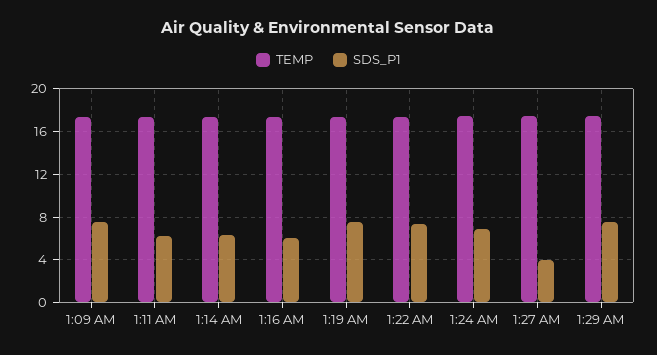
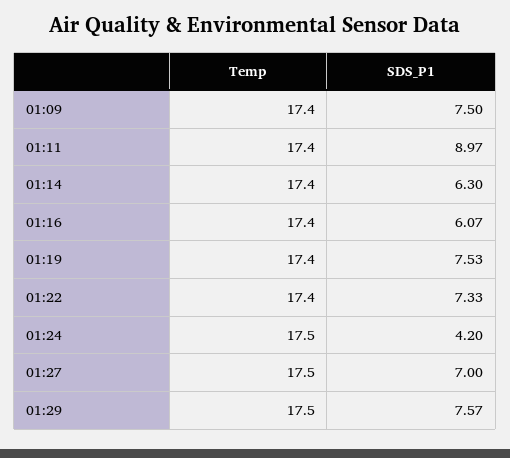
  {
    "TEMP": {
      "1:09 AM": 17.4,
      "1:11 AM": 17.4,
      "1:14 AM": 17.4,
      "1:16 AM": 17.4,
      "1:19 AM": 17.4,
      "1:22 AM": 17.4,
      "1:24 AM": 17.5,
      "1:27 AM": 17.5,
      "1:29 AM": 17.5
    },
    "SDS_P1": {
      "1:09 AM": 7.5,
-     "1:11 AM": 6,
+     "1:11 AM": 8.97,
      "1:14 AM": 6.3,
      "1:16 AM": 6.07,
      "1:19 AM": 7.53,
      "1:22 AM": 7.33,
-     "1:24 AM": 7,
+     "1:24 AM": 4.2,
-     "1:27 AM": 4,
+     "1:27 AM": 7,
      "1:29 AM": 7.57
    }
  }

